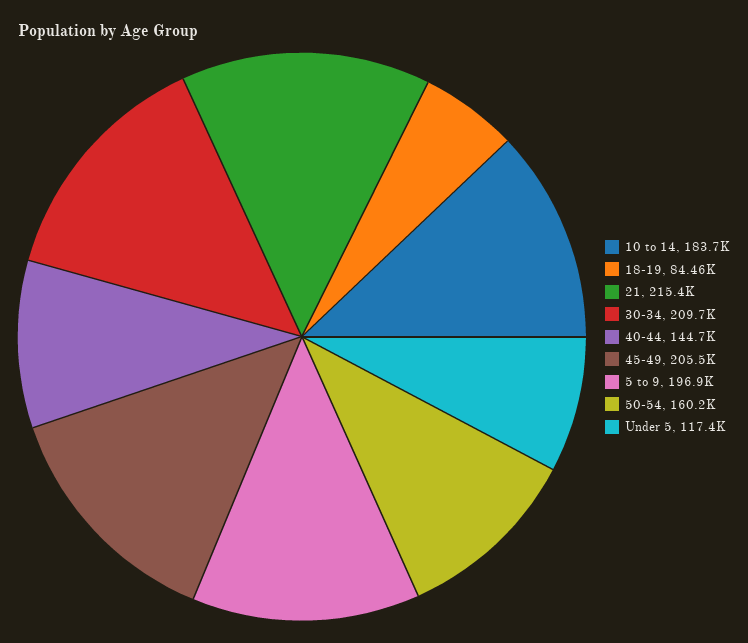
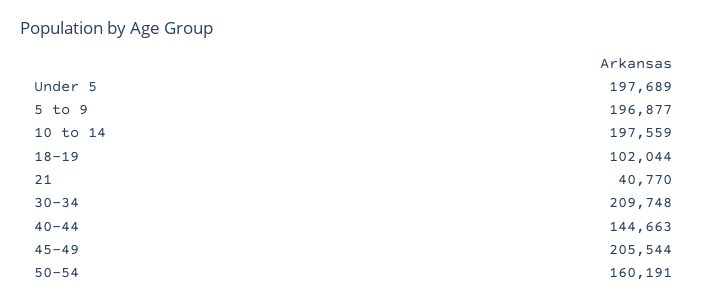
  {
-   "10 to 14": 183700,
+   "10 to 14": 197559,
-   "18-19": 84460,
+   "18-19": 102044,
-   "21": 215400,
+   "21": 40770,
    "30-34": 209748,
    "40-44": 144663,
    "45-49": 205544,
    "5 to 9": 196877,
    "50-54": 160191,
-   "Under 5": 117400
+   "Under 5": 197689
  }

